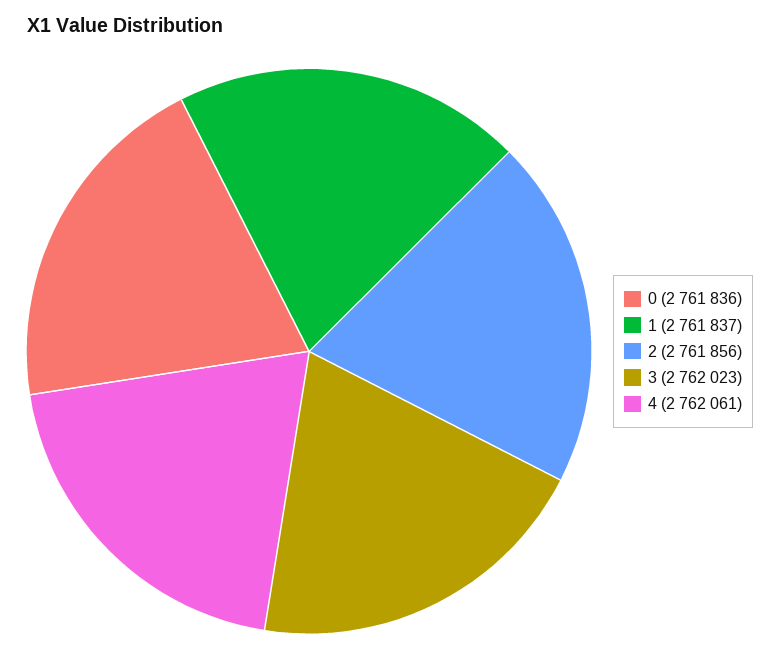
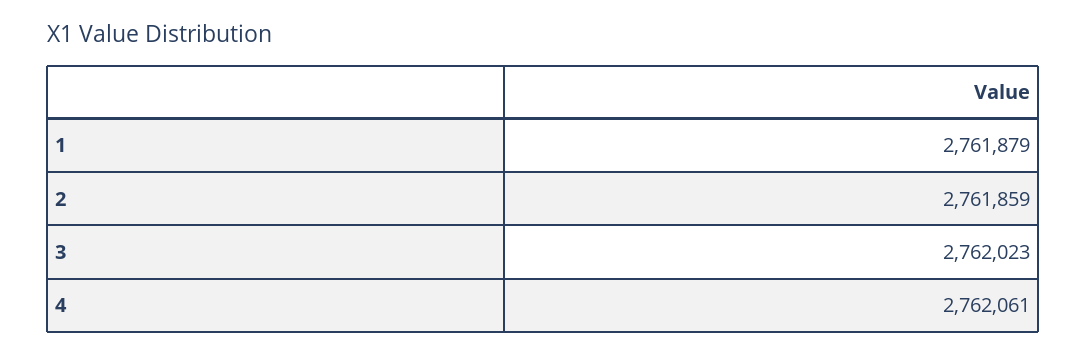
  {
-   "0": 2761836,
-   "1": 2761837,
+   "1": 2761879,
-   "2": 2761856,
+   "2": 2761859,
    "3": 2762023,
    "4": 2762061
  }

